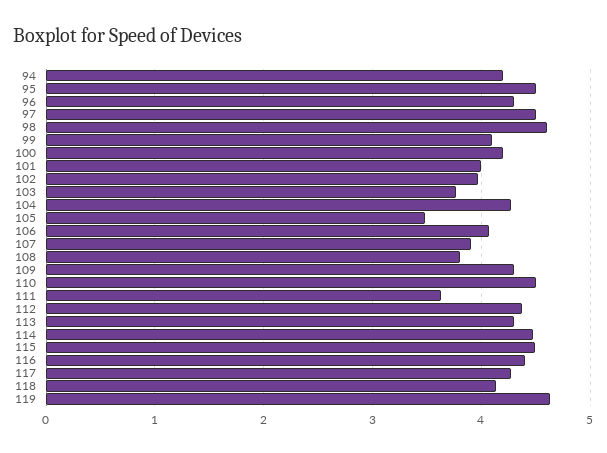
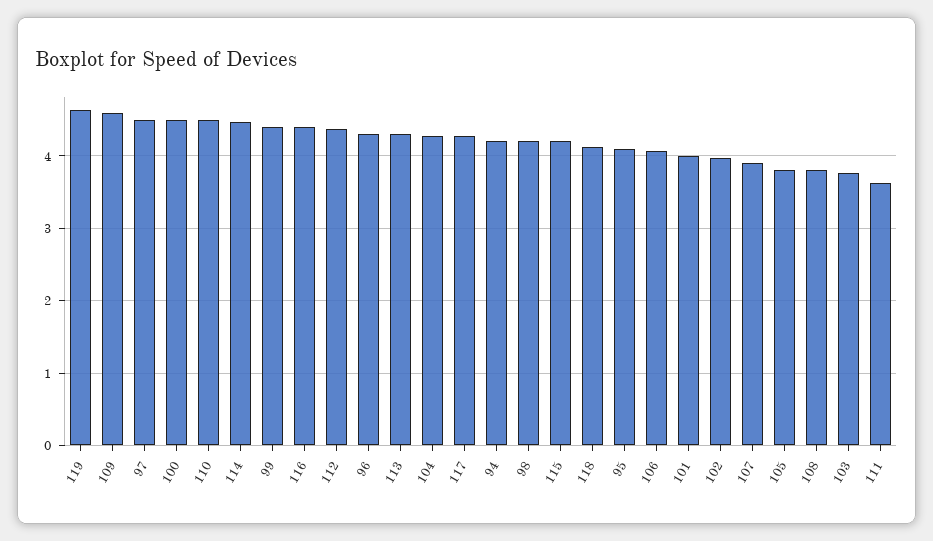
  {
    "94": 4.2,
-   "95": 4.5,
+   "95": 4.1,
    "96": 4.3,
    "97": 4.5,
-   "98": 4.6,
+   "98": 4.2,
-   "99": 4.1,
+   "99": 4.4,
-   "100": 4.2,
+   "100": 4.5,
    "101": 4,
    "102": 4,
    "103": 3.8,
    "104": 4.3,
-   "105": 3.5,
+   "105": 3.8,
    "106": 4.1,
    "107": 3.9,
    "108": 3.8,
-   "109": 4.3,
+   "109": 4.6,
    "110": 4.5,
    "111": 3.6,
    "112": 4.4,
    "113": 4.3,
    "114": 4.5,
-   "115": 4.5,
+   "115": 4.2,
    "116": 4.4,
    "117": 4.3,
    "118": 4.1,
    "119": 4.6
  }

